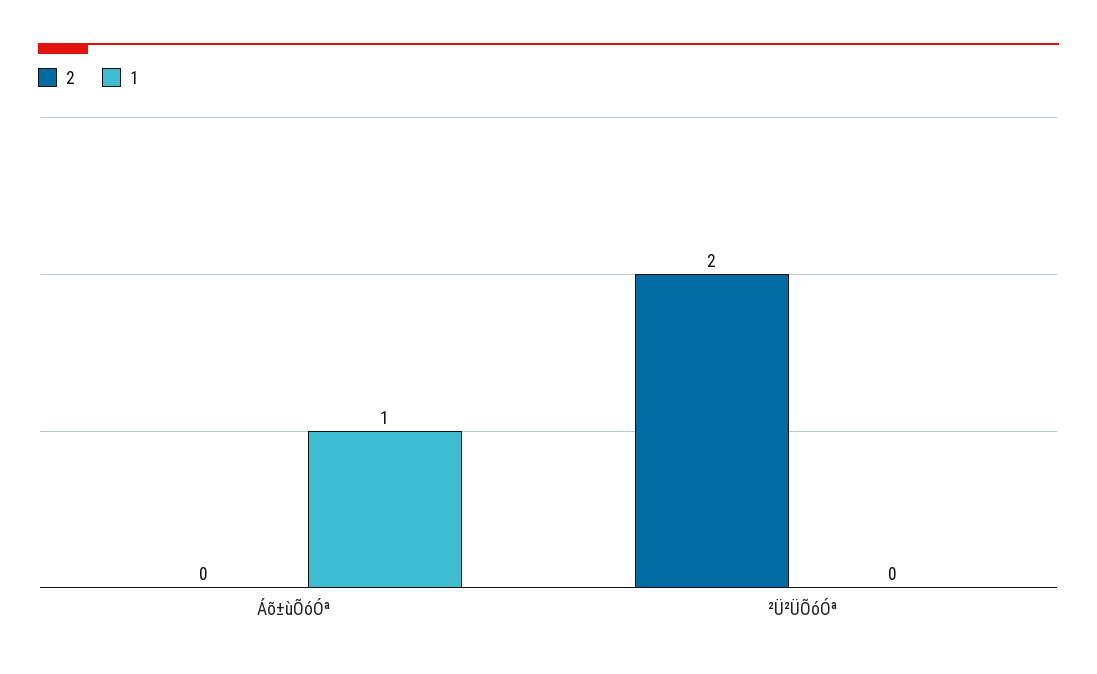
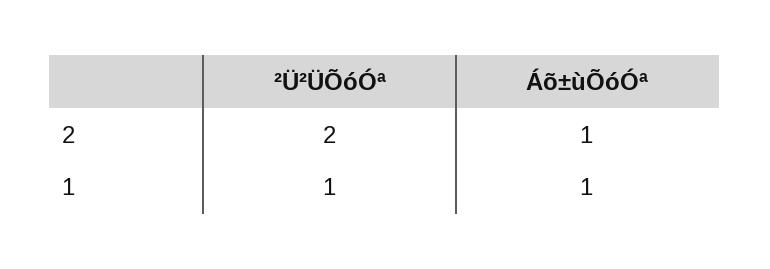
  {
    "2": {
-     "Áõ±ùÕóÓª": 0,
+     "Áõ±ùÕóÓª": 1,
      "²Ü²ÜÕóÓª": 2
    },
    "1": {
      "Áõ±ùÕóÓª": 1,
-     "²Ü²ÜÕóÓª": 0
+     "²Ü²ÜÕóÓª": 1
    }
  }

